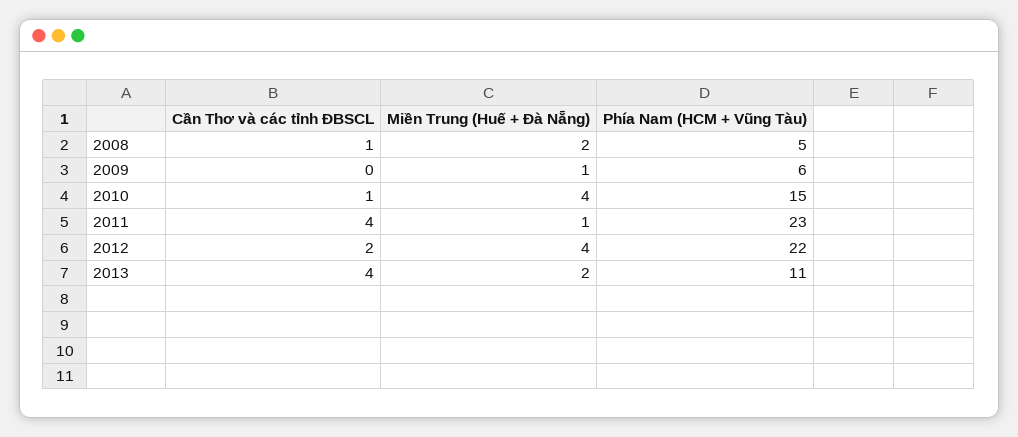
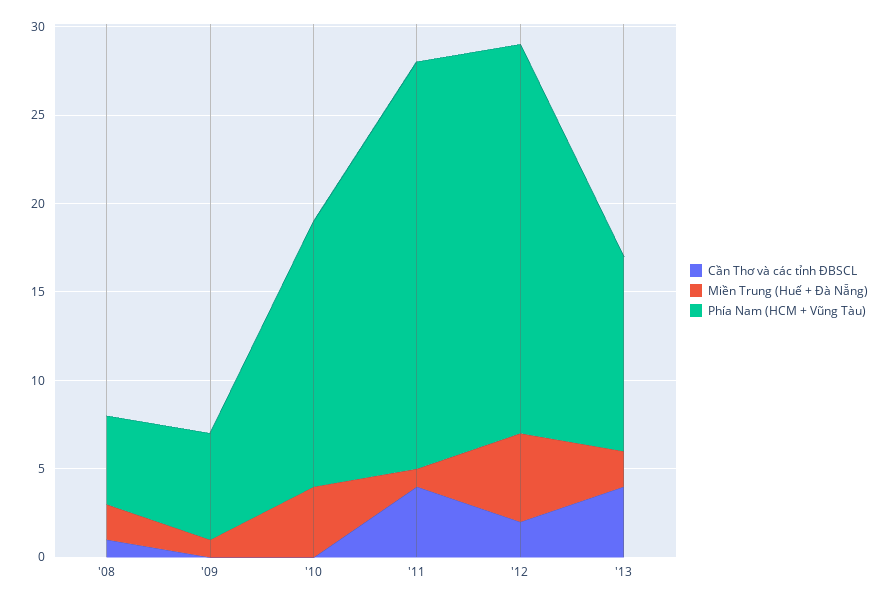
  {
    "Cần Thơ và các tỉnh ĐBSCL": {
      "2008": 1,
      "2009": 0,
-     "2010": 1,
+     "2010": 0,
      "2011": 4,
      "2012": 2,
      "2013": 4
    },
    "Miền Trung (Huế + Đà Nẵng)": {
      "2008": 2,
      "2009": 1,
      "2010": 4,
      "2011": 1,
-     "2012": 4,
+     "2012": 5,
      "2013": 2
    },
    "Phía Nam (HCM + Vũng Tàu)": {
      "2008": 5,
      "2009": 6,
      "2010": 15,
      "2011": 23,
      "2012": 22,
      "2013": 11
    }
  }

